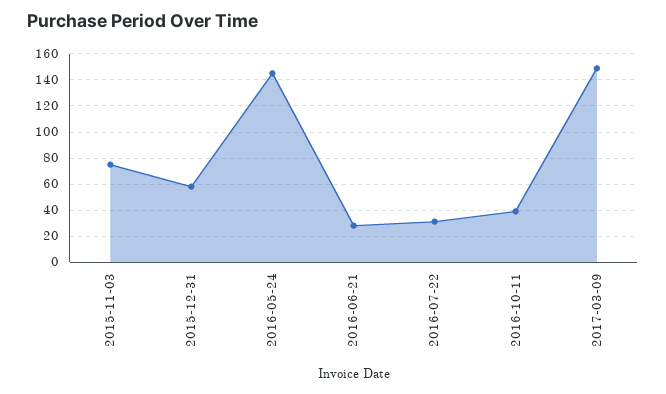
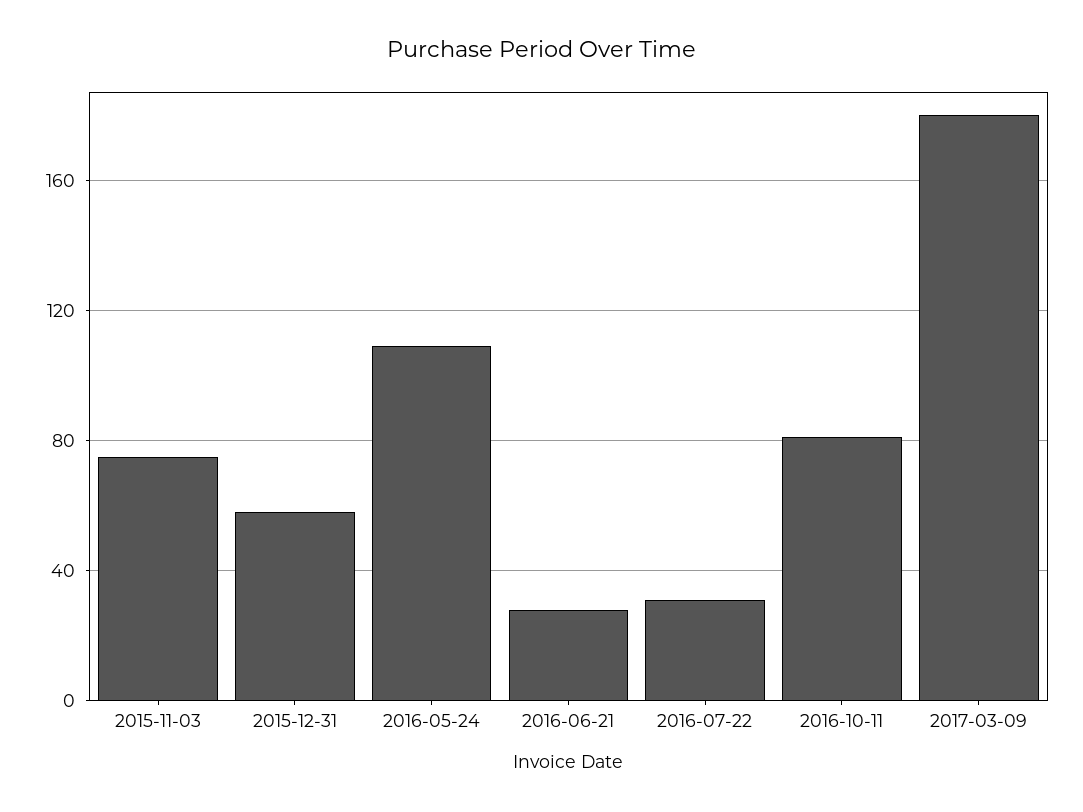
  {
    "2015-11-03": 75,
    "2015-12-31": 60,
-   "2016-05-24": 145,
+   "2016-05-24": 110,
    "2016-06-21": 30,
    "2016-07-22": 30,
-   "2016-10-11": 40,
+   "2016-10-11": 80,
-   "2017-03-09": 150
+   "2017-03-09": 180
  }

